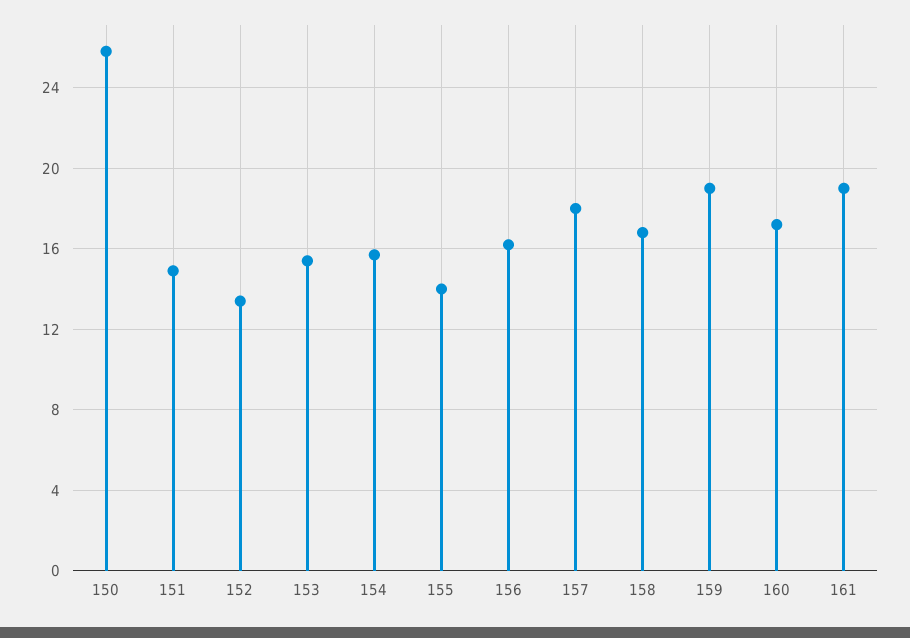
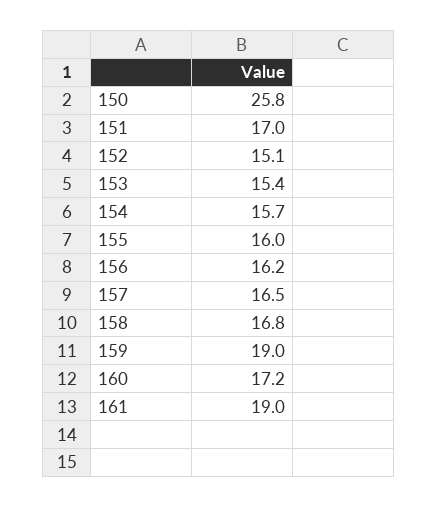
  {
    "150": 25.8,
-   "151": 15,
+   "151": 17,
-   "152": 13.5,
+   "152": 15.1,
    "153": 15.4,
    "154": 15.7,
-   "155": 14,
+   "155": 16,
    "156": 16.2,
-   "157": 18,
+   "157": 16.5,
    "158": 16.8,
    "159": 19,
    "160": 17.2,
    "161": 19
  }

